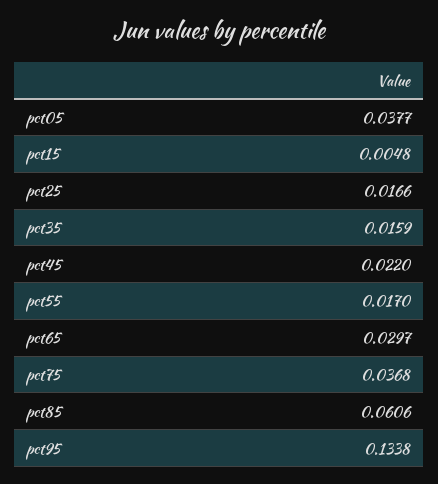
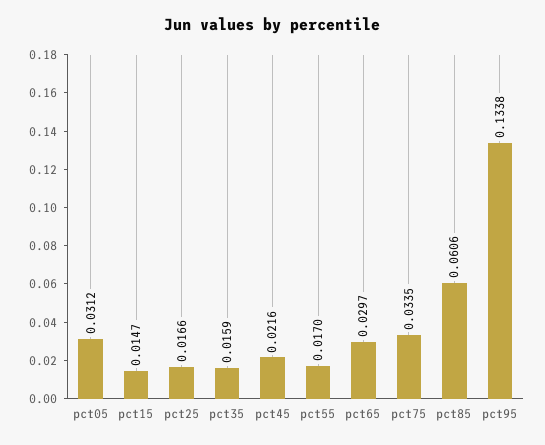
  {
-   "pct05": 0.0377,
+   "pct05": 0.0312,
-   "pct15": 0.0048,
+   "pct15": 0.0147,
    "pct25": 0.0166,
    "pct35": 0.0159,
-   "pct45": 0.022,
+   "pct45": 0.0216,
    "pct55": 0.017,
    "pct65": 0.0297,
-   "pct75": 0.0368,
+   "pct75": 0.0335,
    "pct85": 0.0606,
    "pct95": 0.1338
  }

